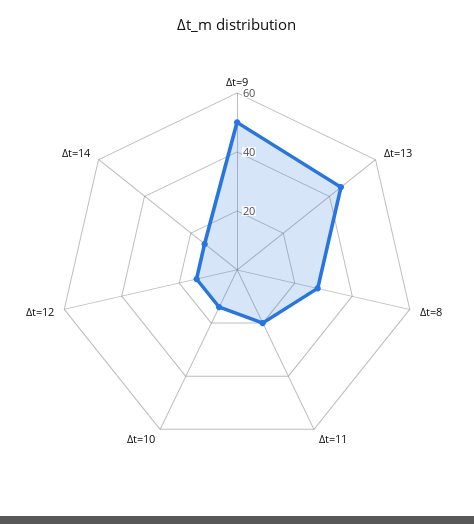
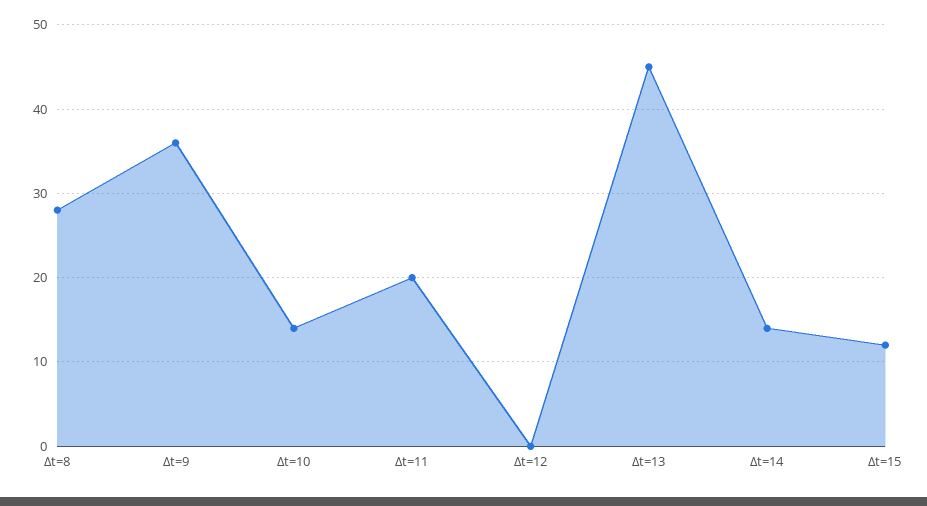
  {
-   "∆t=9": 50,
+   "∆t=9": 36,
    "∆t=13": 45,
    "∆t=8": 28,
    "∆t=11": 20,
    "∆t=10": 14,
-   "∆t=12": 15,
+   "∆t=12": 0,
-   "∆t=14": 14
+   "∆t=14": 14,
+   "∆t=15": 12
  }

